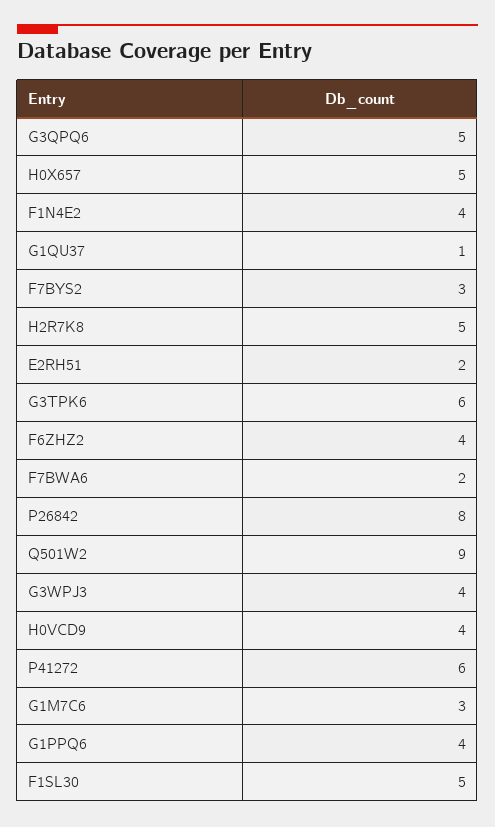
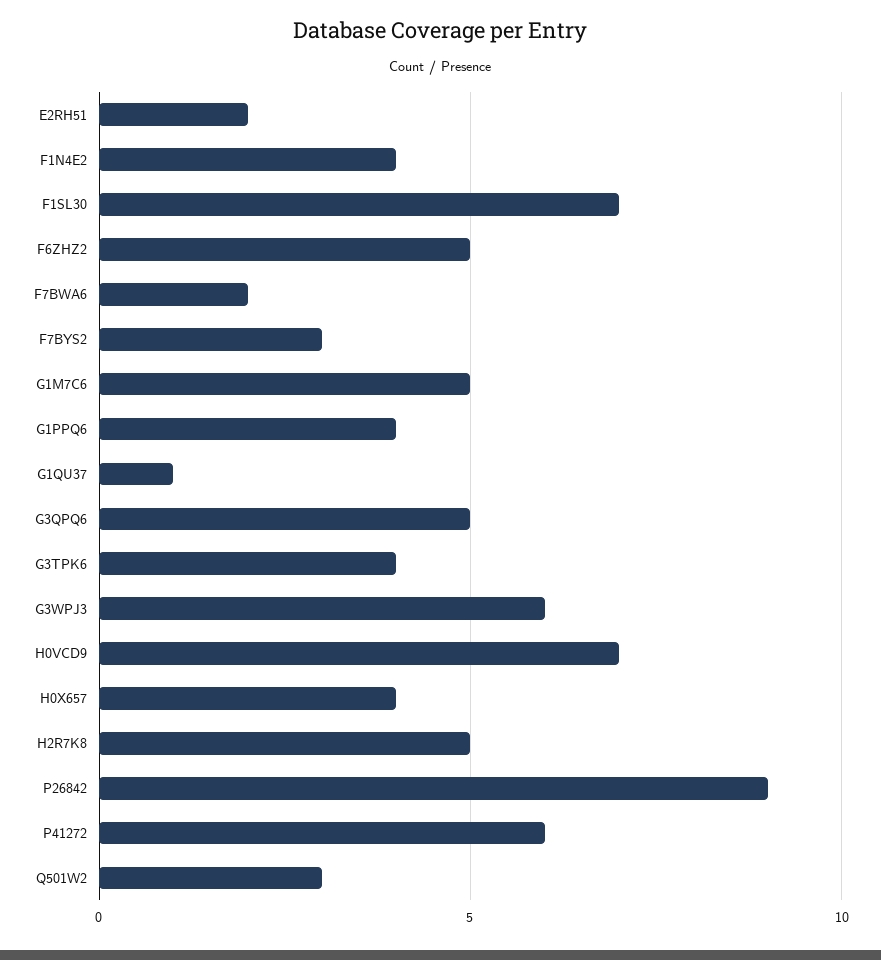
  {
    "G3QPQ6": 5,
-   "H0X657": 5,
+   "H0X657": 4,
    "F1N4E2": 4,
    "G1QU37": 1,
    "F7BYS2": 3,
    "H2R7K8": 5,
    "E2RH51": 2,
-   "G3TPK6": 6,
+   "G3TPK6": 4,
-   "F6ZHZ2": 4,
+   "F6ZHZ2": 5,
    "F7BWA6": 2,
-   "P26842": 8,
+   "P26842": 9,
-   "Q501W2": 9,
+   "Q501W2": 3,
-   "G3WPJ3": 4,
+   "G3WPJ3": 6,
-   "H0VCD9": 4,
+   "H0VCD9": 7,
    "P41272": 6,
-   "G1M7C6": 3,
+   "G1M7C6": 5,
    "G1PPQ6": 4,
-   "F1SL30": 5
+   "F1SL30": 7
  }

